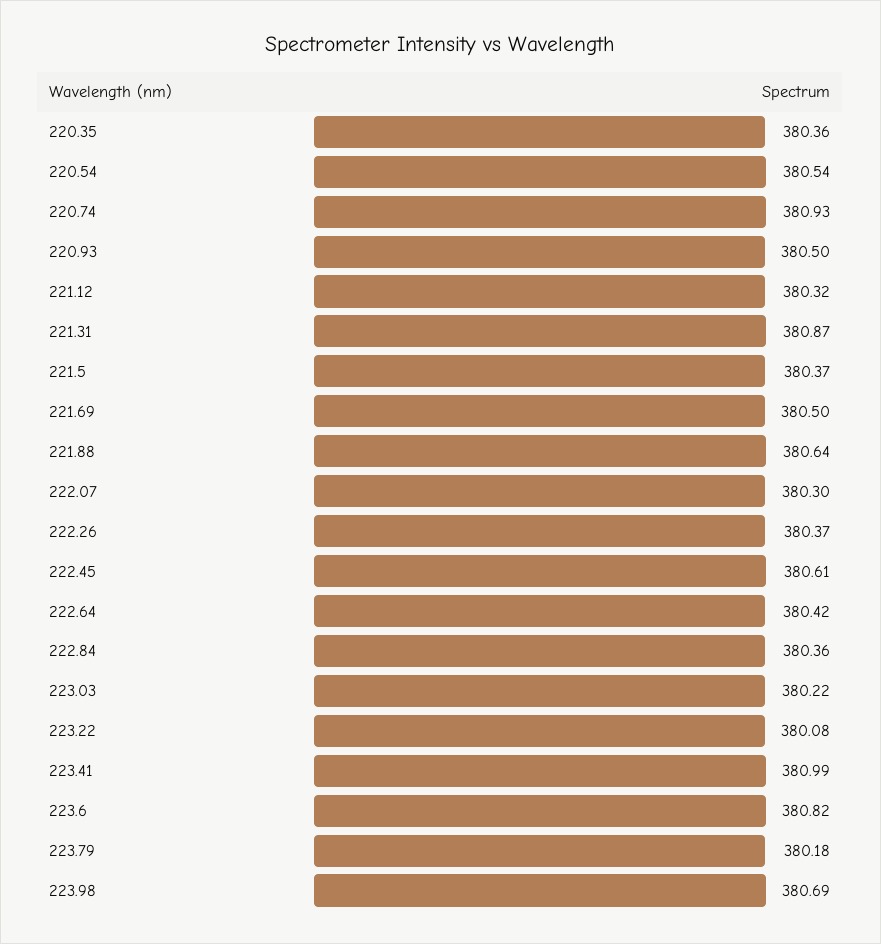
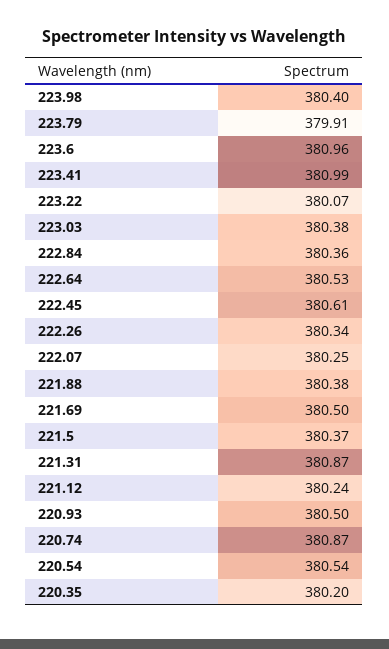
  {
-   "220.35": 380.36,
+   "220.35": 380.2,
    "220.54": 380.54,
-   "220.74": 380.93,
+   "220.74": 380.87,
    "220.93": 380.5,
-   "221.12": 380.32,
+   "221.12": 380.24,
    "221.31": 380.87,
    "221.5": 380.37,
    "221.69": 380.5,
-   "221.88": 380.64,
+   "221.88": 380.38,
-   "222.07": 380.3,
+   "222.07": 380.25,
-   "222.26": 380.37,
+   "222.26": 380.34,
    "222.45": 380.61,
-   "222.64": 380.42,
+   "222.64": 380.53,
    "222.84": 380.36,
-   "223.03": 380.22,
+   "223.03": 380.38,
-   "223.22": 380.08,
+   "223.22": 380.07,
    "223.41": 380.99,
-   "223.6": 380.82,
+   "223.6": 380.96,
-   "223.79": 380.18,
+   "223.79": 379.91,
-   "223.98": 380.69
+   "223.98": 380.4
  }

